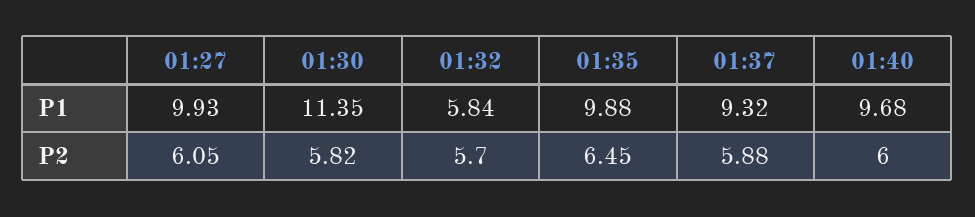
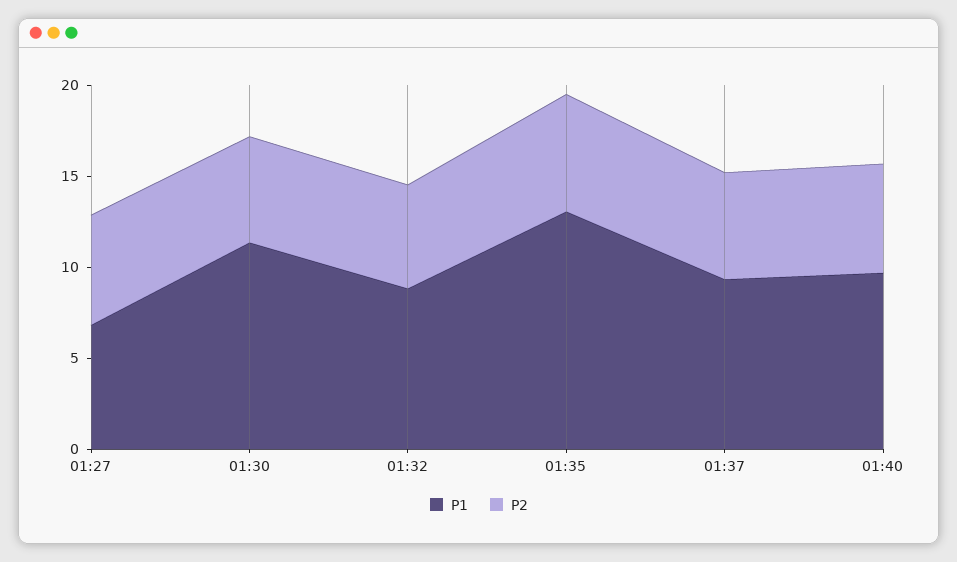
  {
    "P1": {
-     "01:27": 9.93,
+     "01:27": 7,
      "01:30": 11.35,
-     "01:32": 5.84,
+     "01:32": 9,
-     "01:35": 9.88,
+     "01:35": 13,
      "01:37": 9.32,
      "01:40": 9.68
    },
    "P2": {
      "01:27": 6.05,
      "01:30": 5.82,
      "01:32": 5.7,
      "01:35": 6.45,
      "01:37": 5.88,
      "01:40": 6
    }
  }

